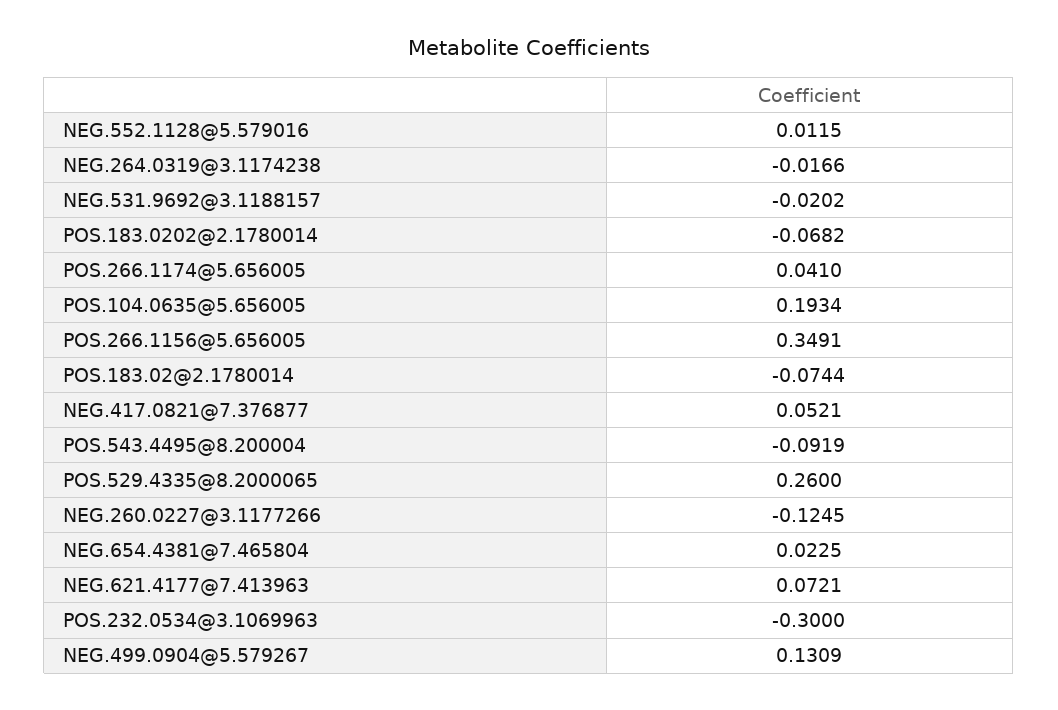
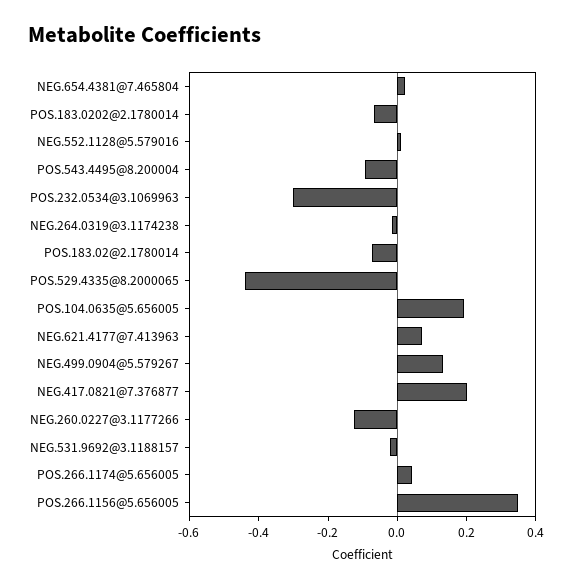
  {
    "NEG.552.1128@5.579016": 0.0115,
    "NEG.264.0319@3.1174238": -0.0166,
    "NEG.531.9692@3.1188157": -0.0202,
    "POS.183.0202@2.1780014": -0.0682,
    "POS.266.1174@5.656005": 0.041,
    "POS.104.0635@5.656005": 0.1934,
    "POS.266.1156@5.656005": 0.3491,
    "POS.183.02@2.1780014": -0.0744,
-   "NEG.417.0821@7.376877": 0.0521,
+   "NEG.417.0821@7.376877": 0.2,
    "POS.543.4495@8.200004": -0.0919,
-   "POS.529.4335@8.2000065": 0.26,
+   "POS.529.4335@8.2000065": -0.45,
    "NEG.260.0227@3.1177266": -0.1245,
    "NEG.654.4381@7.465804": 0.0225,
    "NEG.621.4177@7.413963": 0.0721,
    "POS.232.0534@3.1069963": -0.3,
    "NEG.499.0904@5.579267": 0.1309
  }

